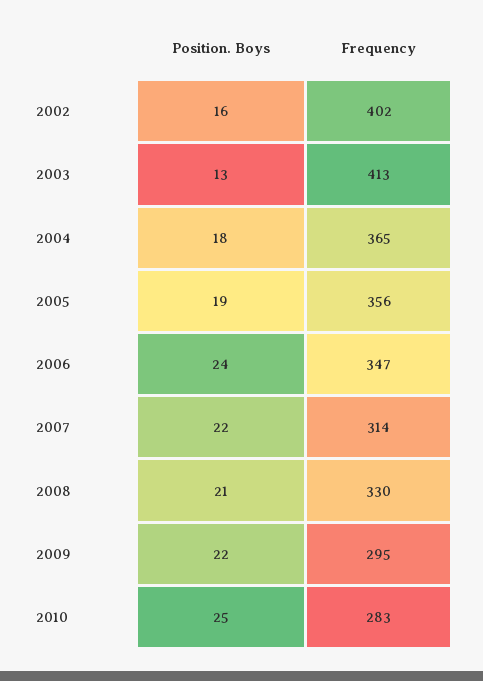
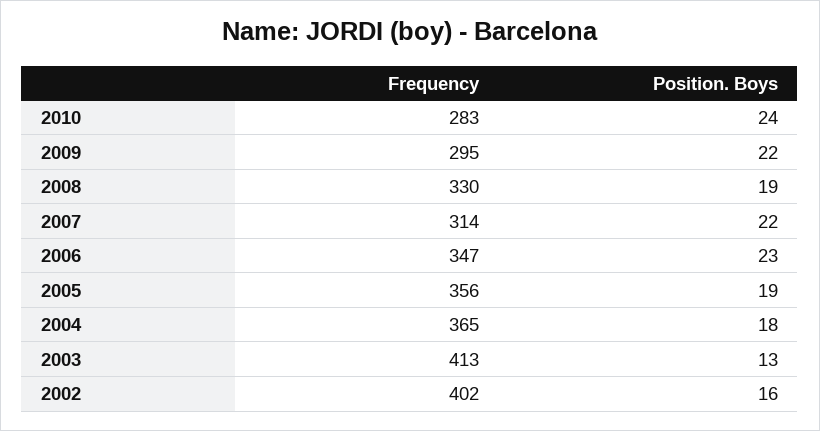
  {
    "Position. Boys": {
      "2002": 16,
      "2003": 13,
      "2004": 18,
      "2005": 19,
-     "2006": 24,
+     "2006": 23,
      "2007": 22,
-     "2008": 21,
+     "2008": 19,
      "2009": 22,
-     "2010": 25
+     "2010": 24
    },
    "Frequency": {
      "2002": 402,
      "2003": 413,
      "2004": 365,
      "2005": 356,
      "2006": 347,
      "2007": 314,
      "2008": 330,
      "2009": 295,
      "2010": 283
    }
  }

